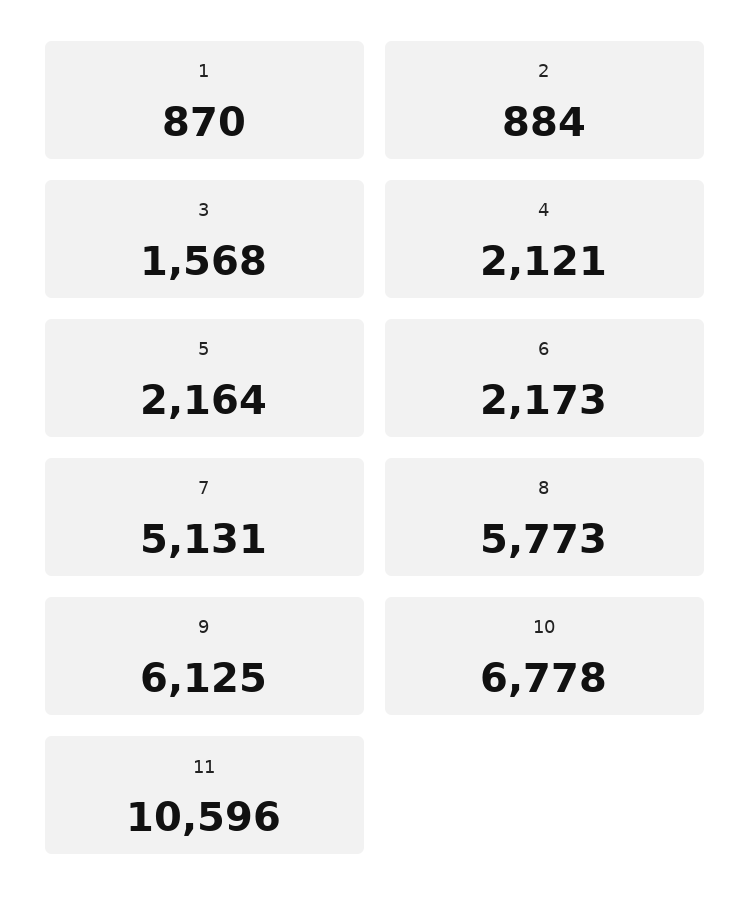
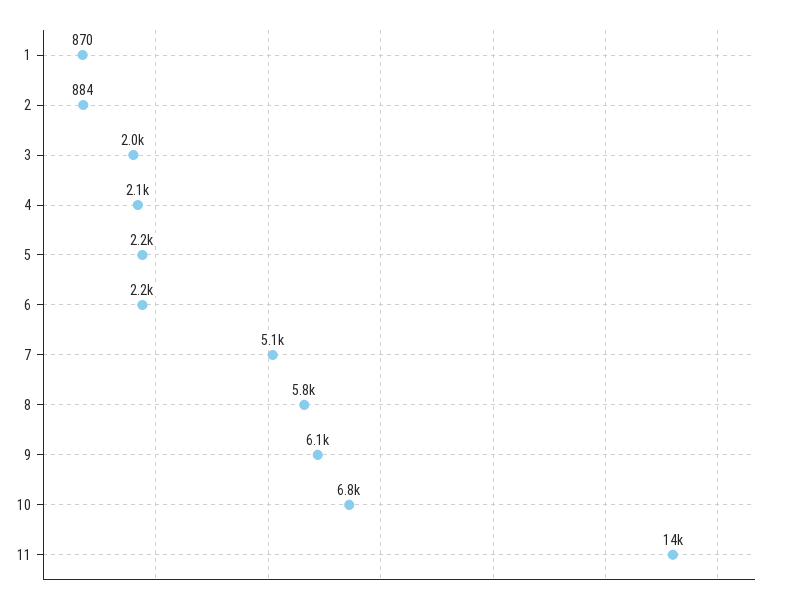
  {
    "1": 870,
    "2": 884,
-   "3": 1568,
+   "3": 2000,
    "4": 2121,
    "5": 2164,
    "6": 2173,
    "7": 5131,
    "8": 5773,
    "9": 6125,
    "10": 6778,
-   "11": 10596
+   "11": 14000
  }

